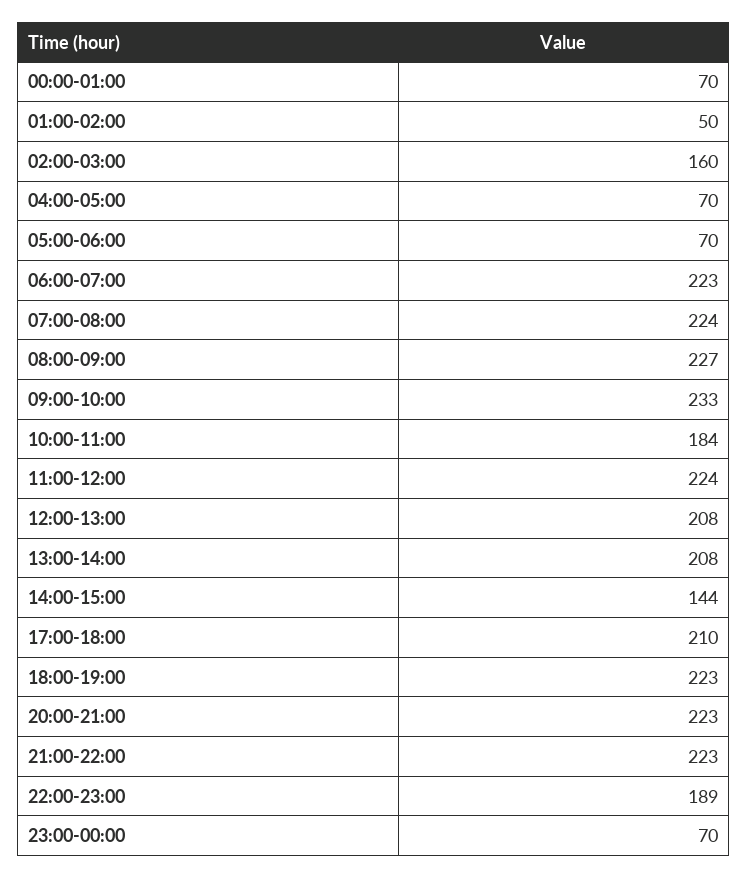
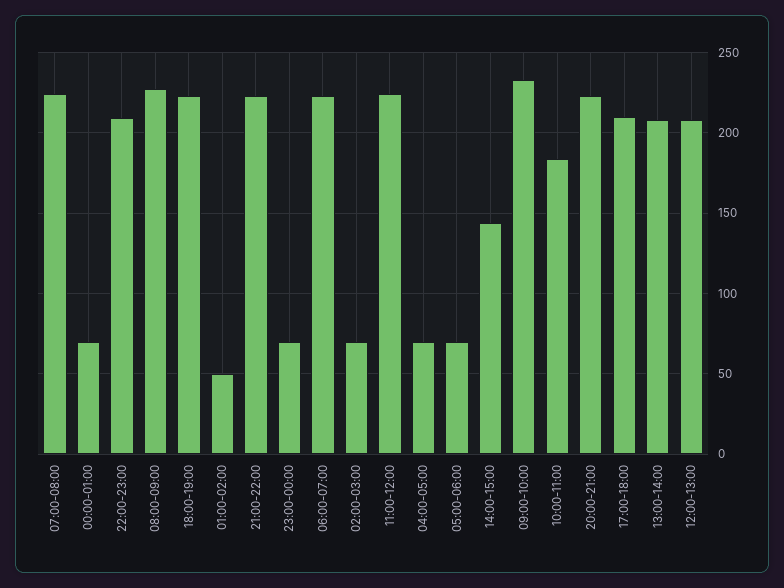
  {
    "00:00-01:00": 70,
    "01:00-02:00": 50,
-   "02:00-03:00": 160,
+   "02:00-03:00": 70,
    "04:00-05:00": 70,
    "05:00-06:00": 70,
    "06:00-07:00": 223,
    "07:00-08:00": 224,
    "08:00-09:00": 227,
    "09:00-10:00": 233,
    "10:00-11:00": 184,
    "11:00-12:00": 224,
    "12:00-13:00": 208,
    "13:00-14:00": 208,
    "14:00-15:00": 144,
    "17:00-18:00": 210,
    "18:00-19:00": 223,
    "20:00-21:00": 223,
    "21:00-22:00": 223,
-   "22:00-23:00": 189,
+   "22:00-23:00": 210,
    "23:00-00:00": 70
  }

